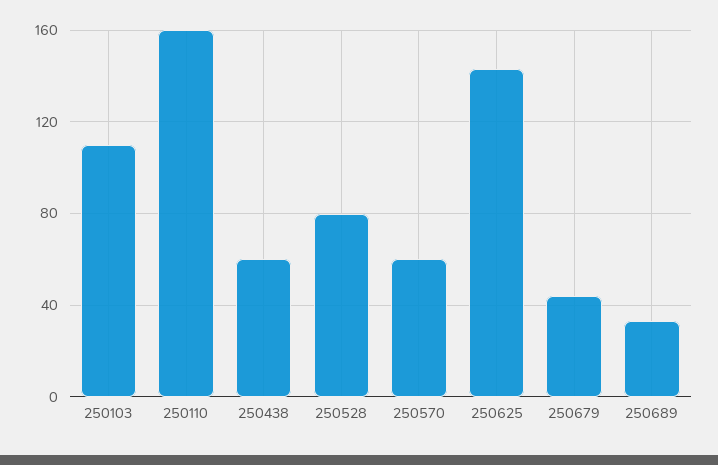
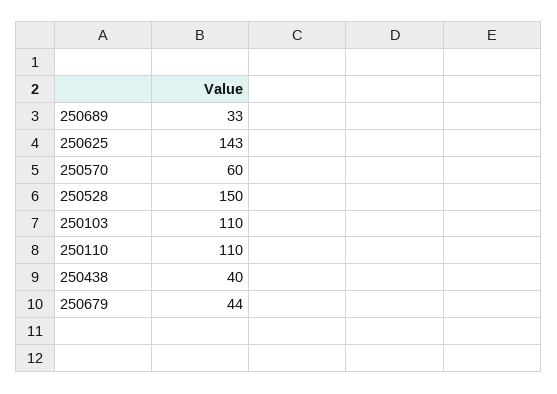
  {
    "250103": 110,
-   "250110": 160,
+   "250110": 110,
-   "250438": 60,
+   "250438": 40,
-   "250528": 80,
+   "250528": 150,
    "250570": 60,
    "250625": 143,
    "250679": 44,
    "250689": 33
  }

